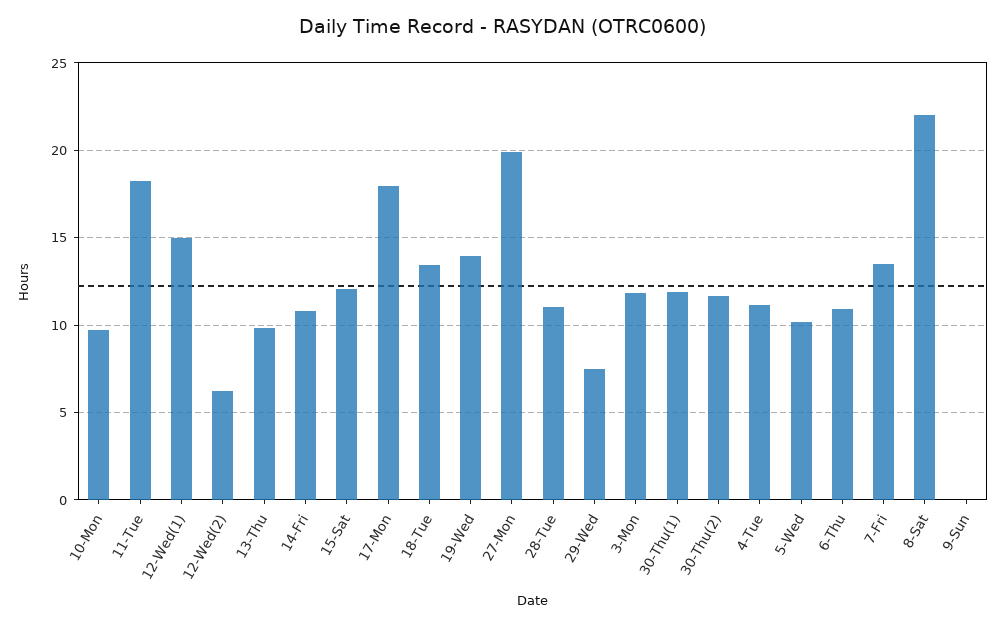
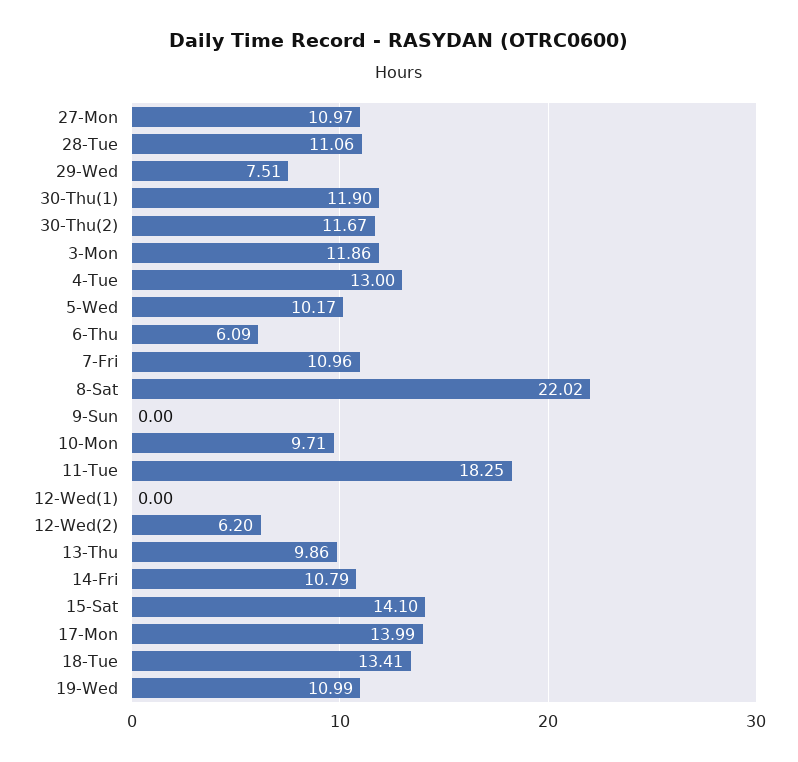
  {
    "10-Mon": 9.71,
    "11-Tue": 18.25,
-   "12-Wed(1)": 15,
+   "12-Wed(1)": 0,
    "12-Wed(2)": 6.2,
    "13-Thu": 9.86,
    "14-Fri": 10.79,
-   "15-Sat": 12,
+   "15-Sat": 14.1,
-   "17-Mon": 18,
+   "17-Mon": 13.99,
    "18-Tue": 13.41,
-   "19-Wed": 14,
+   "19-Wed": 10.99,
-   "27-Mon": 20,
+   "27-Mon": 10.97,
    "28-Tue": 11.06,
    "29-Wed": 7.51,
    "3-Mon": 11.86,
    "30-Thu(1)": 11.9,
    "30-Thu(2)": 11.67,
-   "4-Tue": 11,
+   "4-Tue": 13,
    "5-Wed": 10.17,
-   "6-Thu": 11,
+   "6-Thu": 6.09,
-   "7-Fri": 13.5,
+   "7-Fri": 10.96,
    "8-Sat": 22.02,
    "9-Sun": 0
  }

